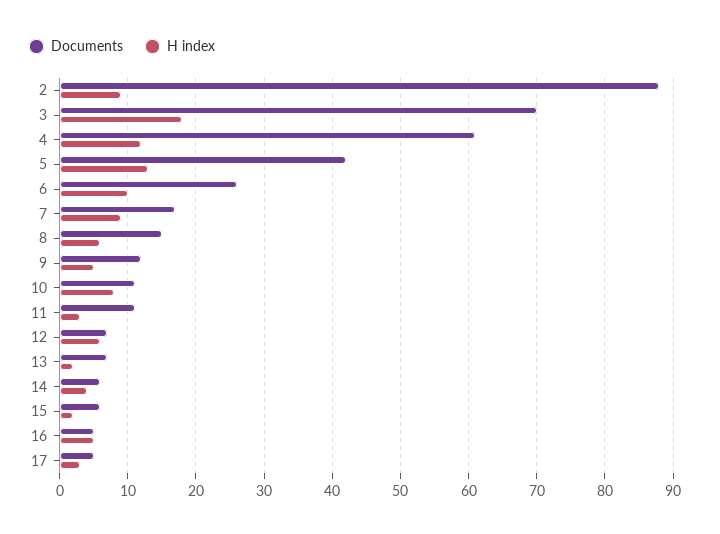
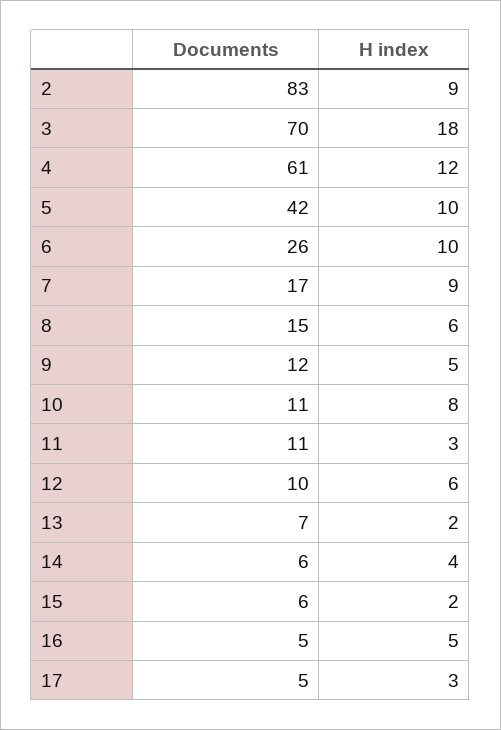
  {
    "Documents": {
-     "2": 88,
+     "2": 83,
      "3": 70,
      "4": 61,
      "5": 42,
      "6": 26,
      "7": 17,
      "8": 15,
      "9": 12,
      "10": 11,
      "11": 11,
-     "12": 7,
+     "12": 10,
      "13": 7,
      "14": 6,
      "15": 6,
      "16": 5,
      "17": 5
    },
    "H index": {
      "2": 9,
      "3": 18,
      "4": 12,
-     "5": 13,
+     "5": 10,
      "6": 10,
      "7": 9,
      "8": 6,
      "9": 5,
      "10": 8,
      "11": 3,
      "12": 6,
      "13": 2,
      "14": 4,
      "15": 2,
      "16": 5,
      "17": 3
    }
  }

